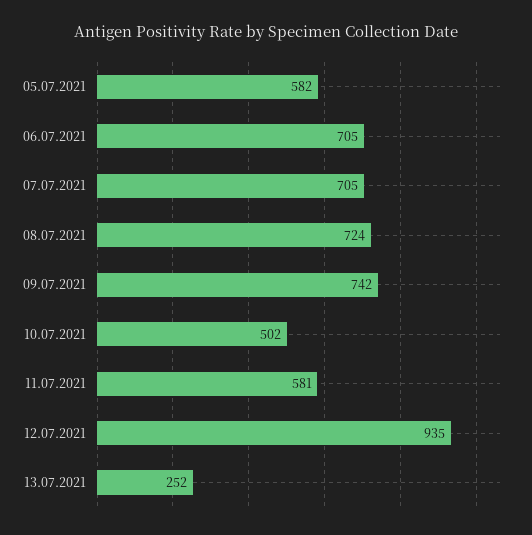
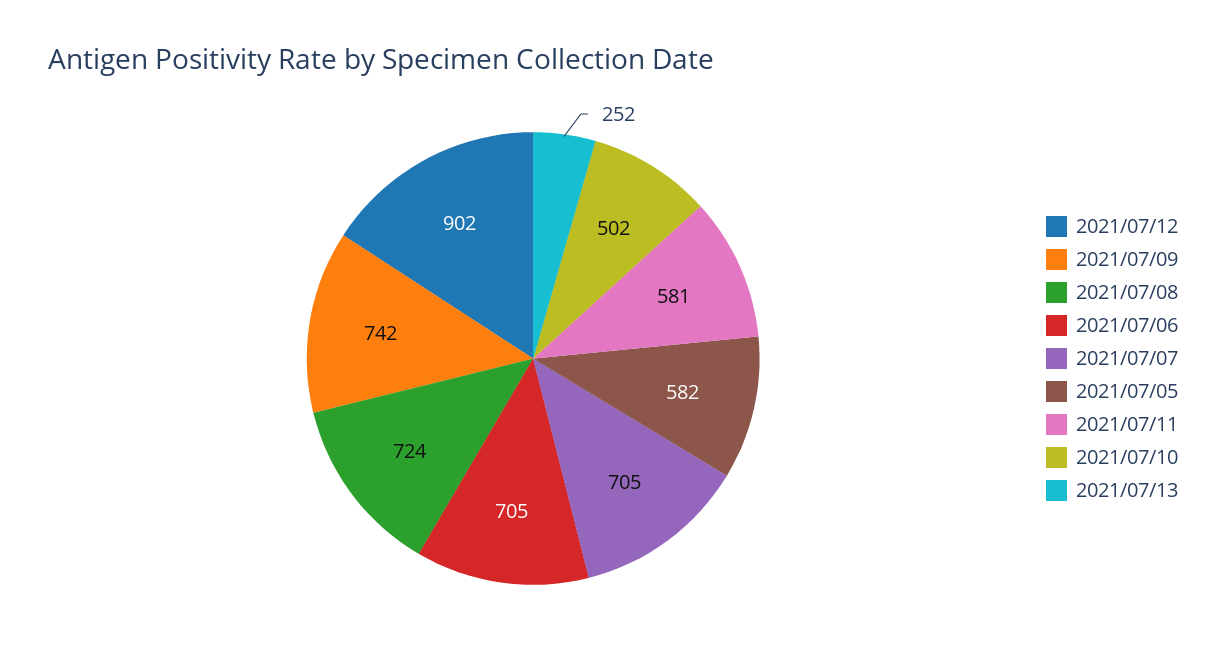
  {
    "05.07.2021": 582,
    "06.07.2021": 705,
    "07.07.2021": 705,
    "08.07.2021": 724,
    "09.07.2021": 742,
    "10.07.2021": 502,
    "11.07.2021": 581,
-   "12.07.2021": 935,
+   "12.07.2021": 902,
    "13.07.2021": 252
  }

